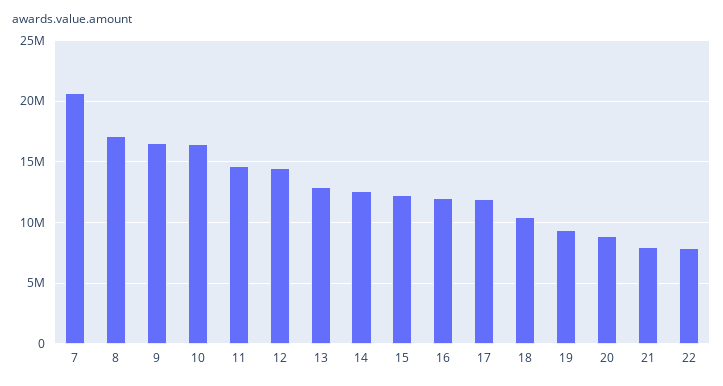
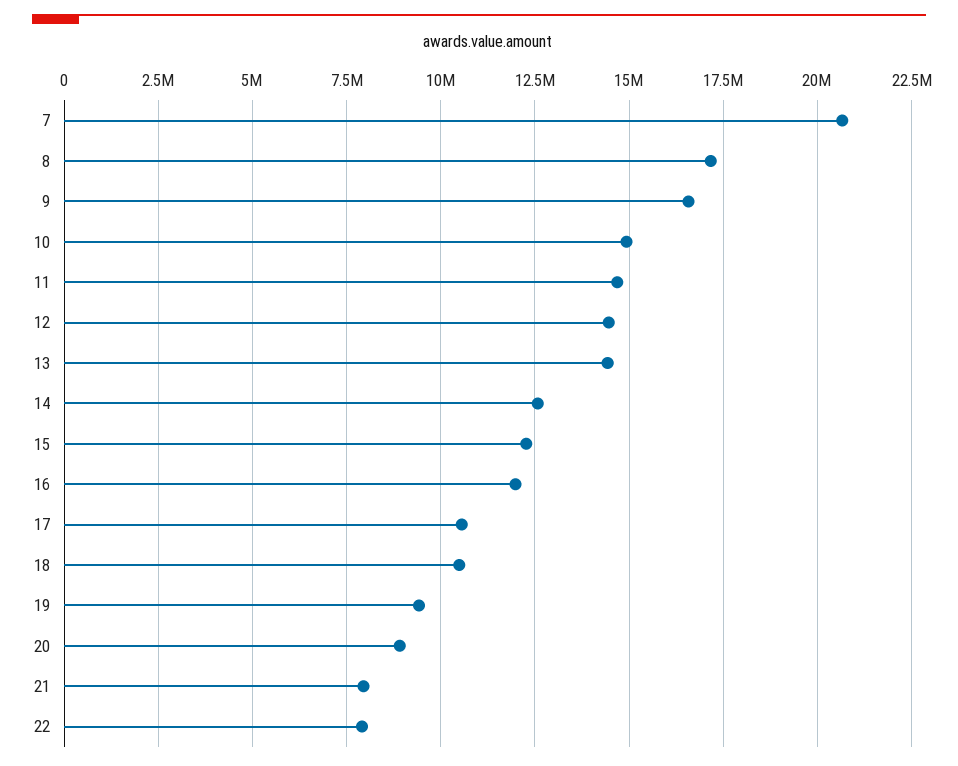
  {
    "7": 20750000,
    "8": 17250000,
    "9": 16500000,
-   "10": 16500000,
+   "10": 15000000,
    "11": 14750000,
    "12": 14500000,
-   "13": 13000000,
+   "13": 14500000,
    "14": 12500000,
    "15": 12250000,
    "16": 12000000,
-   "17": 12000000,
+   "17": 10500000,
    "18": 10500000,
    "19": 9500000,
    "20": 9000000,
    "21": 8000000,
    "22": 8000000
  }

